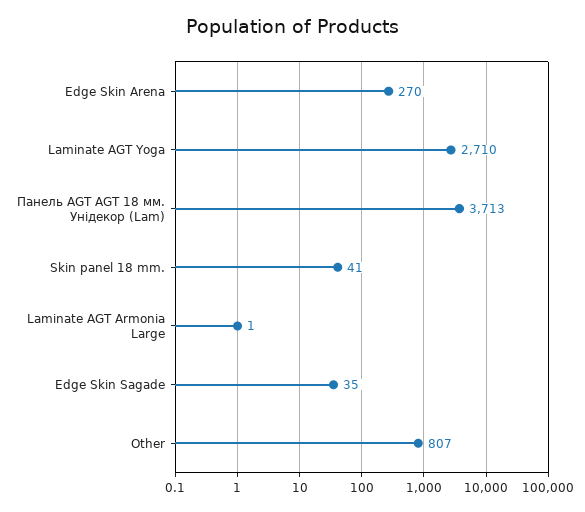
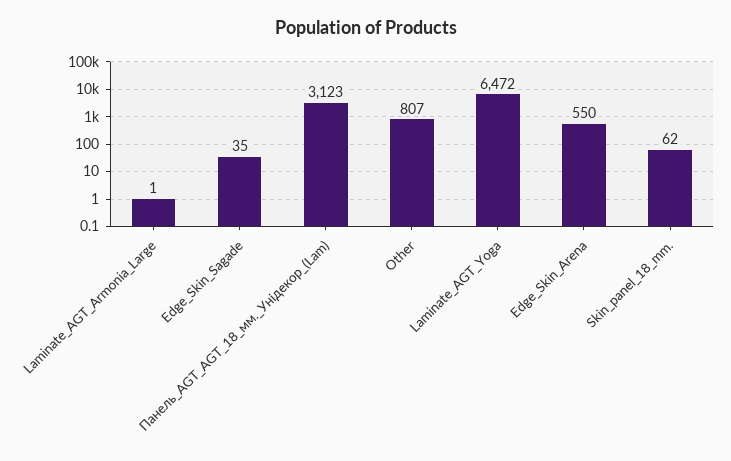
  {
-   "Edge Skin Arena": 270,
+   "Edge Skin Arena": 550,
-   "Laminate AGT Yoga": 2710,
+   "Laminate AGT Yoga": 6472,
-   "Панель AGT AGT 18 мм. Унідекор (Lam)": 3713,
+   "Панель AGT AGT 18 мм. Унідекор (Lam)": 3123,
-   "Skin panel 18 mm.": 41,
+   "Skin panel 18 mm.": 62,
    "Laminate AGT Armonia Large": 1,
    "Edge Skin Sagade": 35,
    "Other": 807
  }

